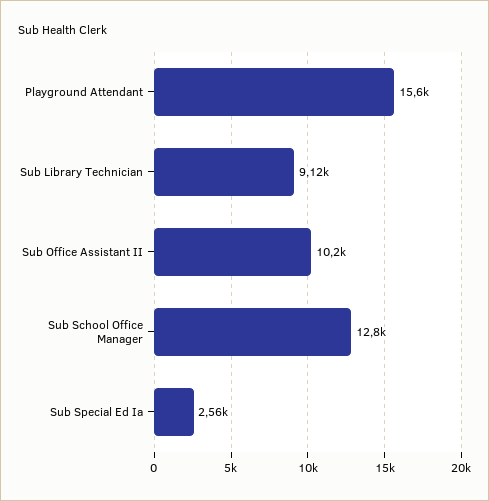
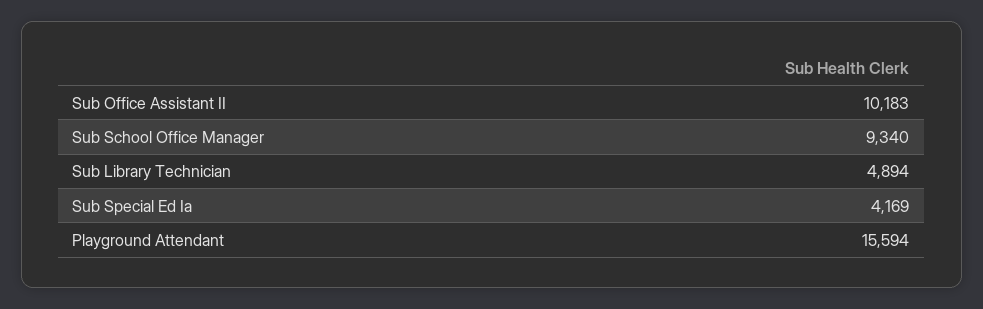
  {
    "Playground Attendant": 15594,
-   "Sub Library Technician": 9120,
+   "Sub Library Technician": 4894,
    "Sub Office Assistant II": 10183,
-   "Sub School Office Manager": 12800,
+   "Sub School Office Manager": 9340,
-   "Sub Special Ed Ia": 2560
+   "Sub Special Ed Ia": 4169
  }

